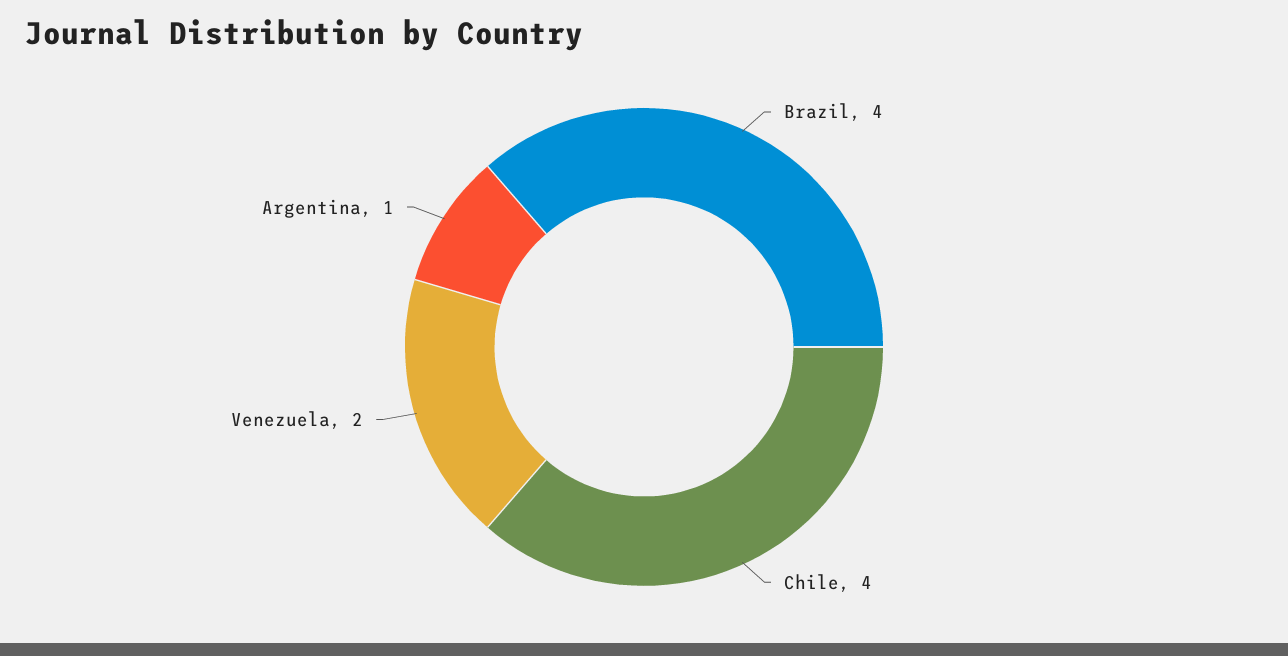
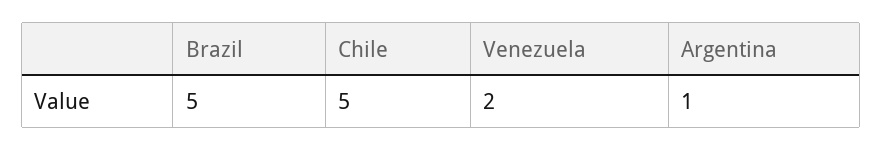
  {
-   "Brazil": 4,
+   "Brazil": 5,
-   "Chile": 4,
+   "Chile": 5,
    "Venezuela": 2,
    "Argentina": 1
  }

